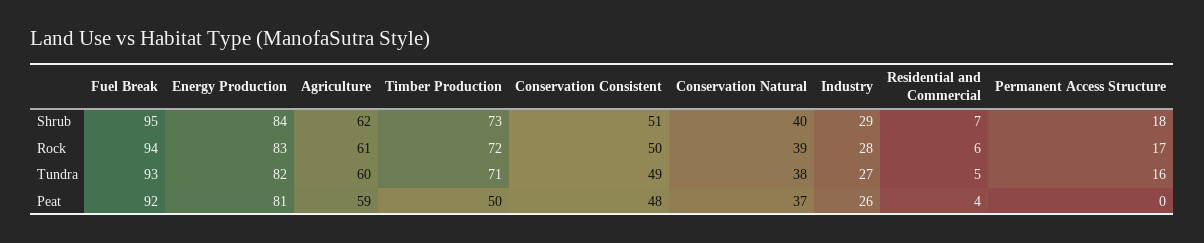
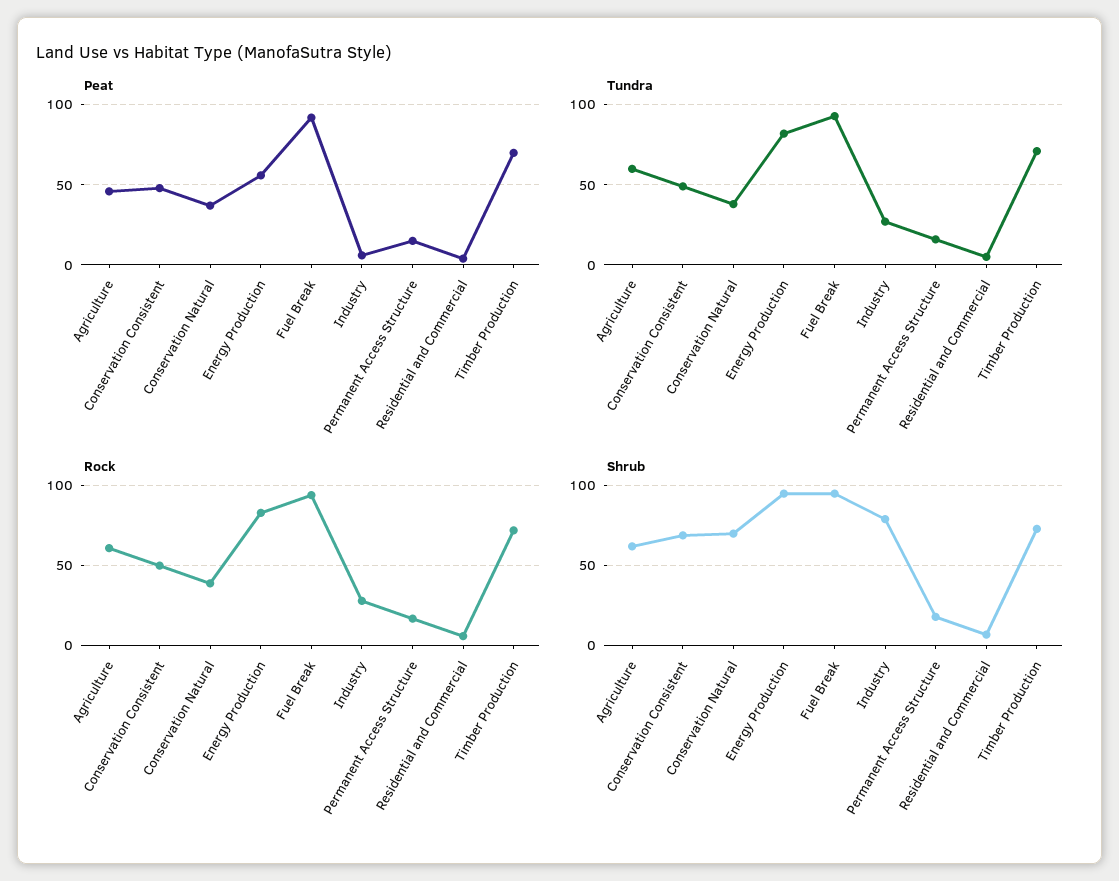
  {
    "Shrub": {
      "Fuel Break": 95,
-     "Energy Production": 84,
+     "Energy Production": 95,
      "Agriculture": 62,
      "Timber Production": 73,
-     "Conservation Consistent": 51,
+     "Conservation Consistent": 70,
-     "Conservation Natural": 40,
+     "Conservation Natural": 70,
-     "Industry": 29,
+     "Industry": 80,
      "Residential and Commercial": 7,
      "Permanent Access Structure": 18
    },
    "Rock": {
      "Fuel Break": 94,
      "Energy Production": 83,
      "Agriculture": 61,
      "Timber Production": 72,
      "Conservation Consistent": 50,
      "Conservation Natural": 39,
      "Industry": 28,
      "Residential and Commercial": 6,
      "Permanent Access Structure": 17
    },
    "Tundra": {
      "Fuel Break": 93,
      "Energy Production": 82,
      "Agriculture": 60,
      "Timber Production": 71,
      "Conservation Consistent": 49,
      "Conservation Natural": 38,
      "Industry": 27,
      "Residential and Commercial": 5,
      "Permanent Access Structure": 16
    },
    "Peat": {
      "Fuel Break": 92,
-     "Energy Production": 81,
+     "Energy Production": 55,
-     "Agriculture": 59,
+     "Agriculture": 45,
-     "Timber Production": 50,
+     "Timber Production": 70,
      "Conservation Consistent": 48,
      "Conservation Natural": 37,
-     "Industry": 26,
+     "Industry": 5,
      "Residential and Commercial": 4,
-     "Permanent Access Structure": 0
+     "Permanent Access Structure": 15
    }
  }

